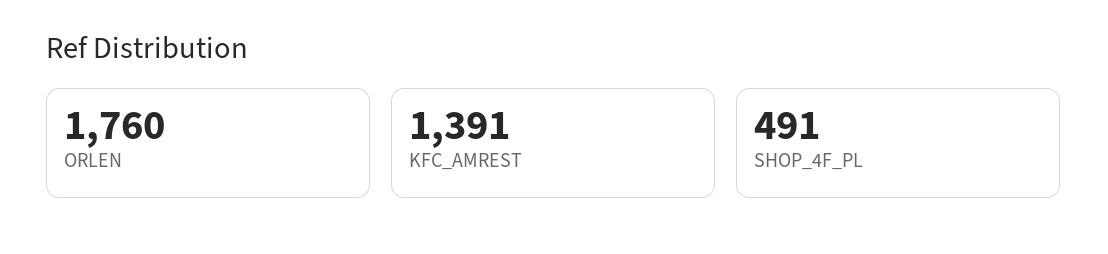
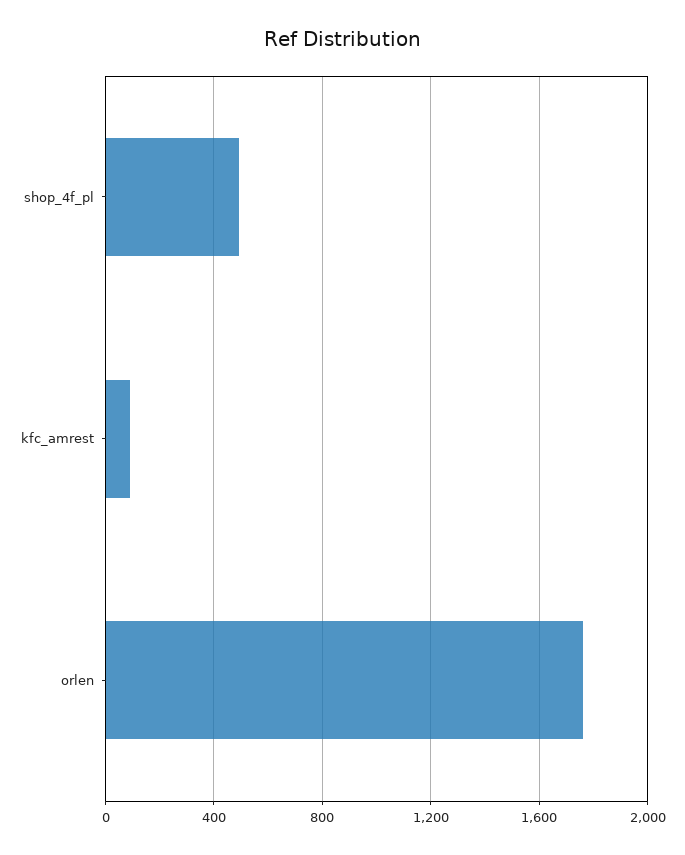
  {
    "ORLEN": 1760,
-   "KFC_AMREST": 1391,
+   "KFC_AMREST": 100,
    "SHOP_4F_PL": 491
  }

